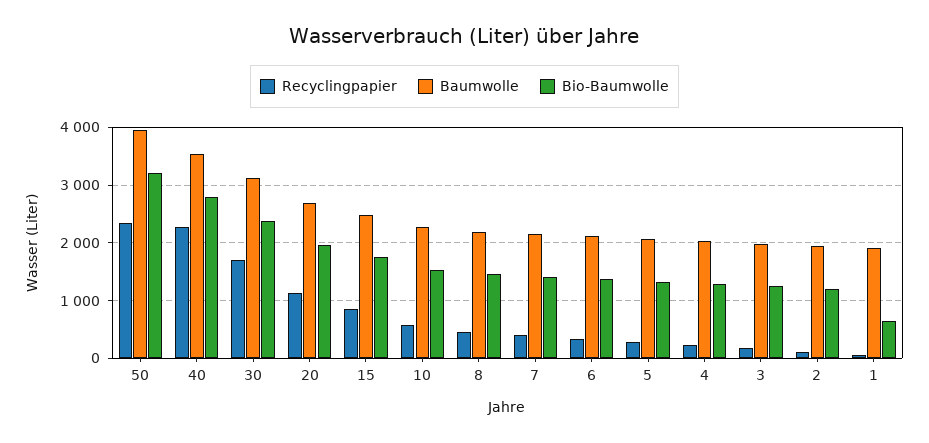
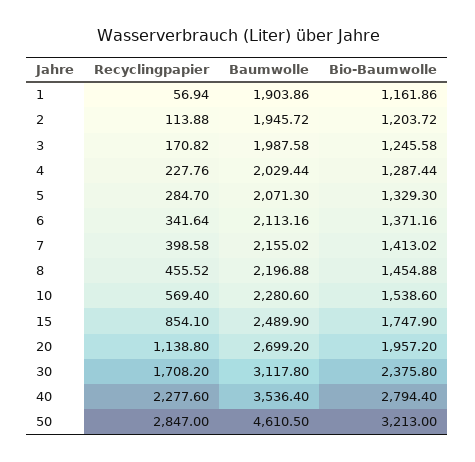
  {
    "Recyclingpapier": {
-     "50": 2400,
+     "50": 2847,
      "40": 2277.6,
      "30": 1708.2,
      "20": 1138.8,
      "15": 854.1,
      "10": 569.4,
      "8": 455.52,
      "7": 398.58,
      "6": 341.64,
      "5": 284.7,
      "4": 227.76,
      "3": 170.82,
      "2": 113.88,
      "1": 56.94
    },
    "Baumwolle": {
-     "50": 4000,
+     "50": 4610.5,
      "40": 3536.4,
      "30": 3117.8,
      "20": 2699.2,
      "15": 2489.9,
      "10": 2280.6,
      "8": 2196.88,
      "7": 2155.02,
      "6": 2113.16,
      "5": 2071.3,
      "4": 2029.44,
      "3": 1987.58,
      "2": 1945.72,
      "1": 1903.86
    },
    "Bio-Baumwolle": {
      "50": 3213,
      "40": 2794.4,
      "30": 2375.8,
      "20": 1957.2,
      "15": 1747.9,
      "10": 1538.6,
      "8": 1454.88,
      "7": 1413.02,
      "6": 1371.16,
      "5": 1329.3,
      "4": 1287.44,
      "3": 1245.58,
      "2": 1203.72,
-     "1": 600
+     "1": 1161.86
    }
  }

